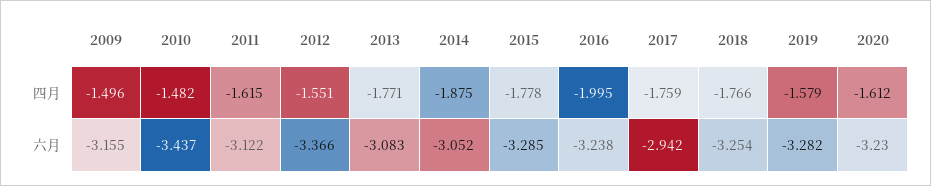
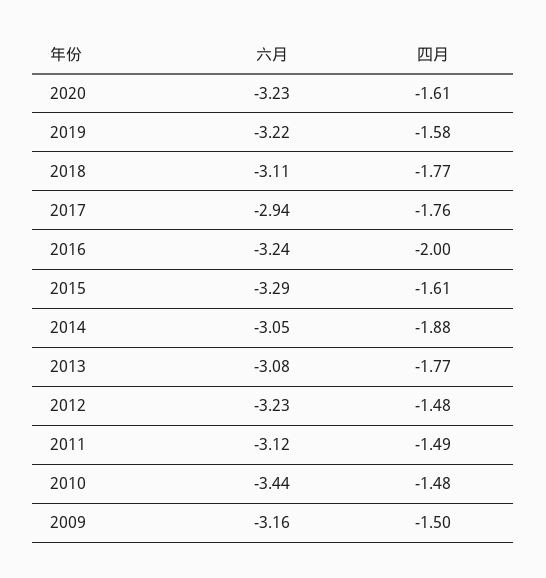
  {
    "2009": {
      "四月": -1.496,
      "六月": -3.155
    },
    "2010": {
      "四月": -1.482,
      "六月": -3.437
    },
    "2011": {
-     "四月": -1.615,
+     "四月": -1.49,
      "六月": -3.122
    },
    "2012": {
-     "四月": -1.551,
+     "四月": -1.48,
-     "六月": -3.366
+     "六月": -3.23
    },
    "2013": {
      "四月": -1.771,
      "六月": -3.083
    },
    "2014": {
      "四月": -1.875,
      "六月": -3.052
    },
    "2015": {
-     "四月": -1.778,
+     "四月": -1.61,
      "六月": -3.285
    },
    "2016": {
      "四月": -1.995,
      "六月": -3.238
    },
    "2017": {
      "四月": -1.759,
      "六月": -2.942
    },
    "2018": {
      "四月": -1.766,
-     "六月": -3.254
+     "六月": -3.11
    },
    "2019": {
      "四月": -1.579,
-     "六月": -3.282
+     "六月": -3.22
    },
    "2020": {
      "四月": -1.612,
      "六月": -3.23
    }
  }

